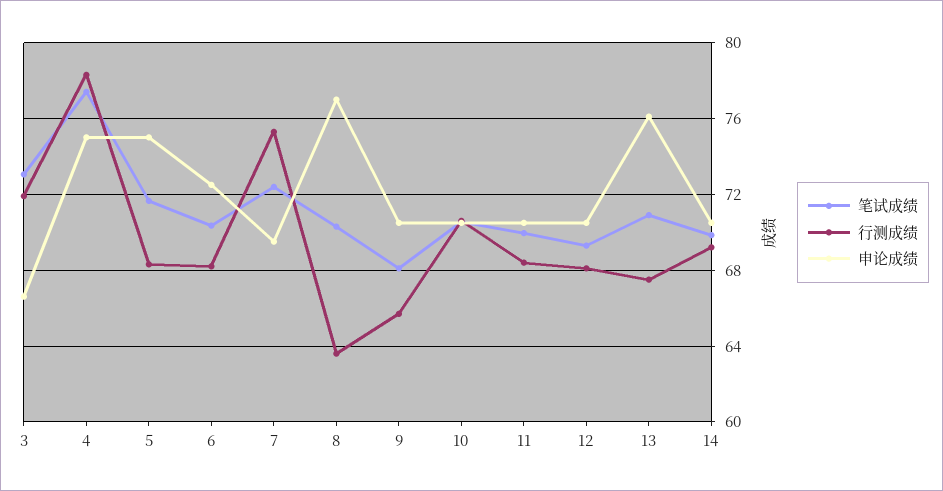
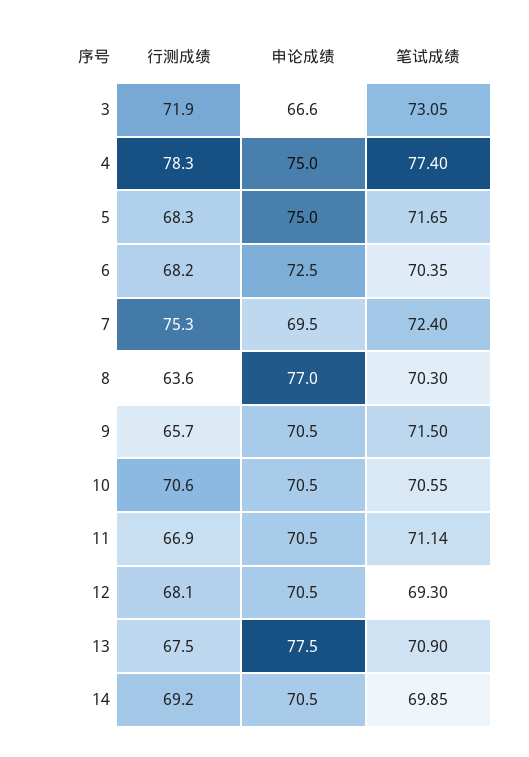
  {
    "笔试成绩": {
      "3": 73.05,
      "4": 77.4,
      "5": 71.65,
      "6": 70.35,
      "7": 72.4,
      "8": 70.3,
-     "9": 68,
+     "9": 71.5,
      "10": 70.55,
-     "11": 70,
+     "11": 71.14,
      "12": 69.3,
      "13": 70.9,
      "14": 69.85
    },
    "行测成绩": {
      "3": 71.9,
      "4": 78.3,
      "5": 68.3,
      "6": 68.2,
      "7": 75.3,
      "8": 63.6,
      "9": 65.7,
      "10": 70.6,
-     "11": 68.5,
+     "11": 66.9,
      "12": 68.1,
      "13": 67.5,
      "14": 69.2
    },
    "申论成绩": {
      "3": 66.6,
      "4": 75,
      "5": 75,
      "6": 72.5,
      "7": 69.5,
      "8": 77,
      "9": 70.5,
      "10": 70.5,
      "11": 70.5,
      "12": 70.5,
-     "13": 76,
+     "13": 77.5,
      "14": 70.5
    }
  }

